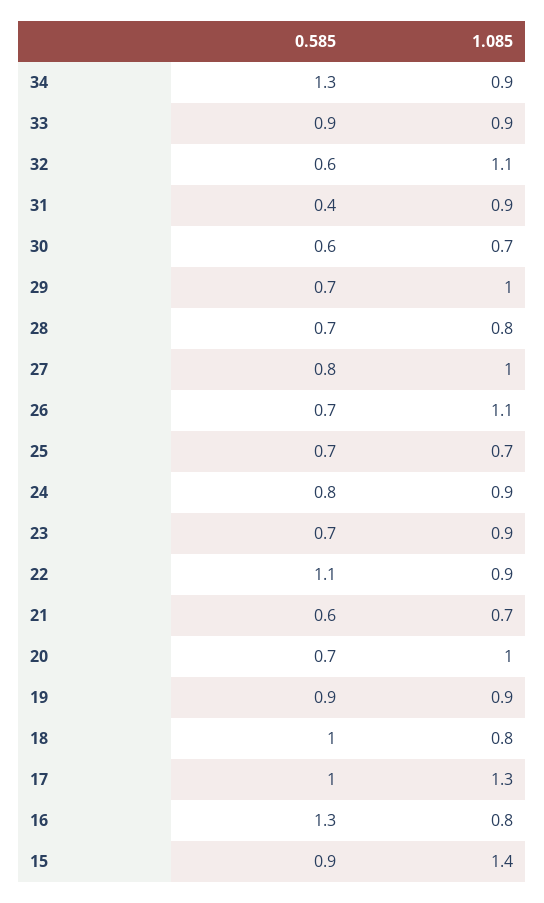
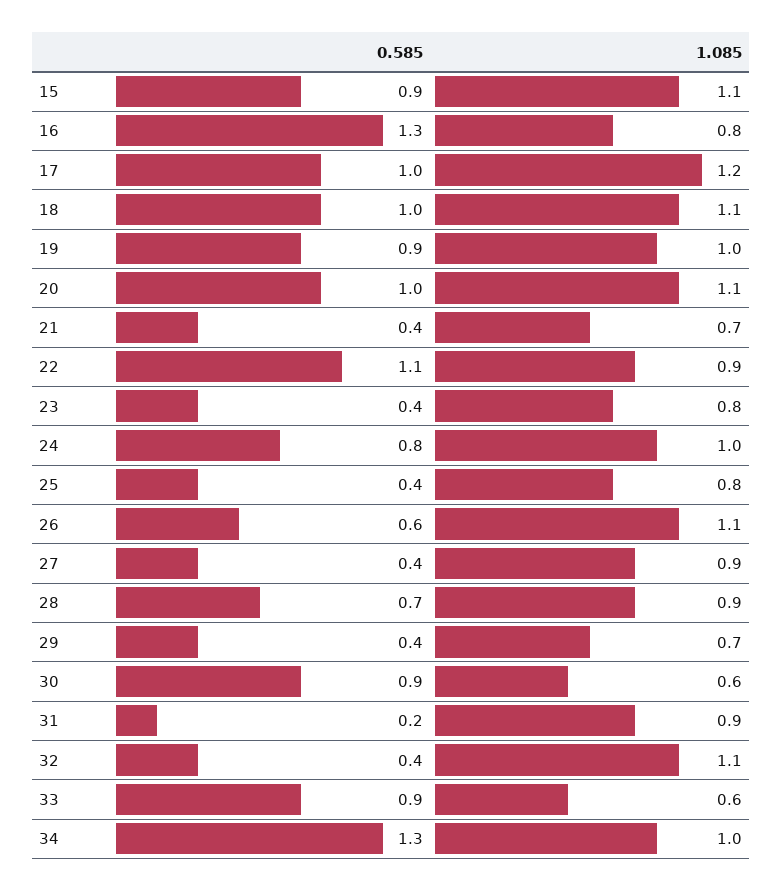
  {
    "0.585": {
      "34": 1.3,
      "33": 0.9,
-     "32": 0.6,
+     "32": 0.4,
-     "31": 0.4,
+     "31": 0.2,
-     "30": 0.6,
+     "30": 0.9,
-     "29": 0.7,
+     "29": 0.4,
      "28": 0.7,
-     "27": 0.8,
+     "27": 0.4,
-     "26": 0.7,
+     "26": 0.6,
-     "25": 0.7,
+     "25": 0.4,
      "24": 0.8,
-     "23": 0.7,
+     "23": 0.4,
      "22": 1.1,
-     "21": 0.6,
+     "21": 0.4,
-     "20": 0.7,
+     "20": 1,
      "19": 0.9,
      "18": 1,
      "17": 1,
      "16": 1.3,
      "15": 0.9
    },
    "1.085": {
-     "34": 0.9,
+     "34": 1,
-     "33": 0.9,
+     "33": 0.6,
      "32": 1.1,
      "31": 0.9,
-     "30": 0.7,
+     "30": 0.6,
-     "29": 1,
+     "29": 0.7,
-     "28": 0.8,
+     "28": 0.9,
-     "27": 1,
+     "27": 0.9,
      "26": 1.1,
-     "25": 0.7,
+     "25": 0.8,
-     "24": 0.9,
+     "24": 1,
-     "23": 0.9,
+     "23": 0.8,
      "22": 0.9,
      "21": 0.7,
-     "20": 1,
+     "20": 1.1,
-     "19": 0.9,
+     "19": 1,
-     "18": 0.8,
+     "18": 1.1,
-     "17": 1.3,
+     "17": 1.2,
      "16": 0.8,
-     "15": 1.4
+     "15": 1.1
    }
  }

